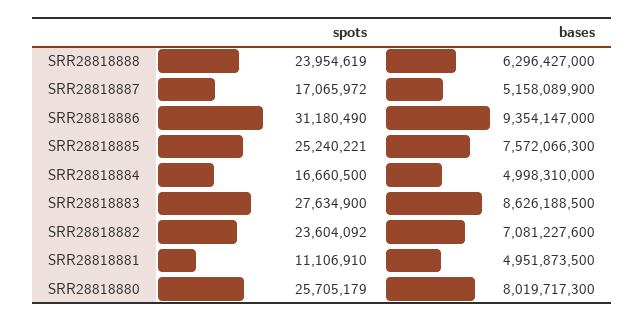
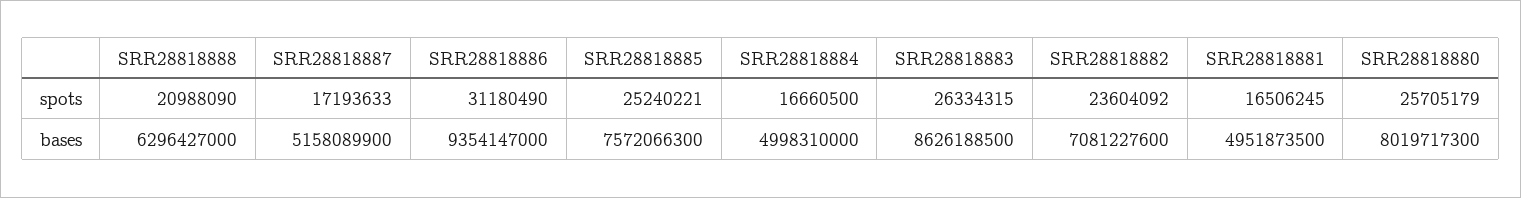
  {
    "spots": {
-     "SRR28818888": 23954619,
+     "SRR28818888": 20988090,
-     "SRR28818887": 17065972,
+     "SRR28818887": 17193633,
      "SRR28818886": 31180490,
      "SRR28818885": 25240221,
      "SRR28818884": 16660500,
-     "SRR28818883": 27634900,
+     "SRR28818883": 26334315,
      "SRR28818882": 23604092,
-     "SRR28818881": 11106910,
+     "SRR28818881": 16506245,
      "SRR28818880": 25705179
    },
    "bases": {
      "SRR28818888": 6296427000,
      "SRR28818887": 5158089900,
      "SRR28818886": 9354147000,
      "SRR28818885": 7572066300,
      "SRR28818884": 4998310000,
      "SRR28818883": 8626188500,
      "SRR28818882": 7081227600,
      "SRR28818881": 4951873500,
      "SRR28818880": 8019717300
    }
  }

